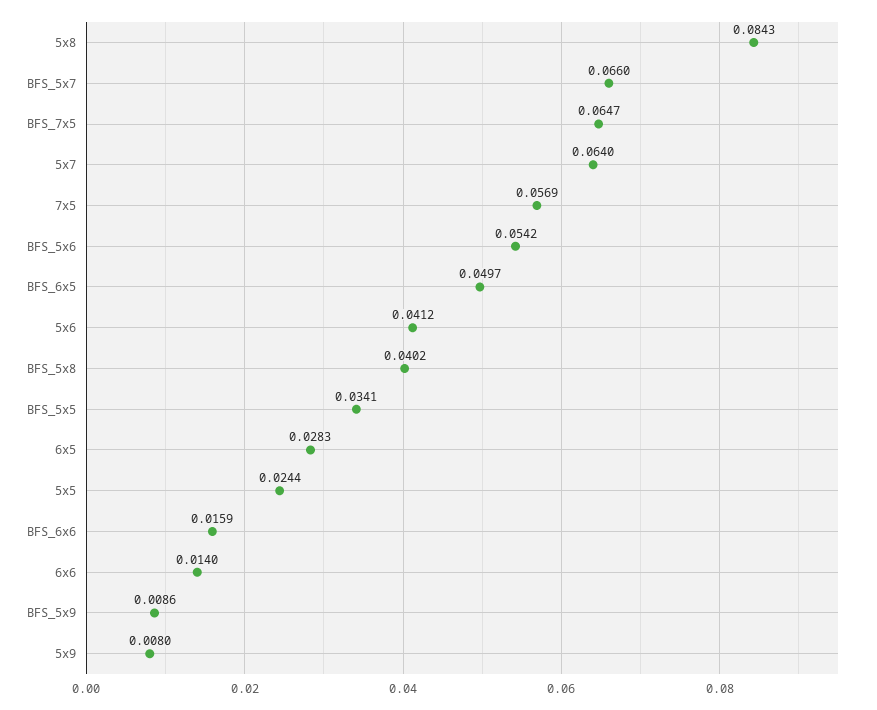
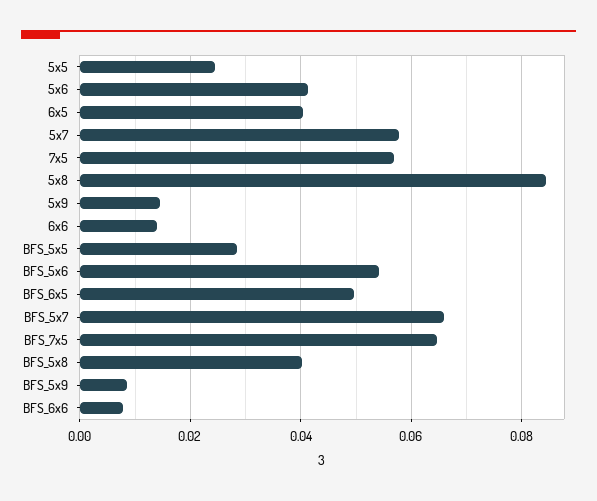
  {
    "5x8": 0.0843,
    "BFS_5x7": 0.066,
    "BFS_7x5": 0.0647,
-   "5x7": 0.064,
+   "5x7": 0.058,
    "7x5": 0.0569,
    "BFS_5x6": 0.0542,
    "BFS_6x5": 0.0497,
    "5x6": 0.0412,
    "BFS_5x8": 0.0402,
-   "BFS_5x5": 0.0341,
+   "BFS_5x5": 0.028,
-   "6x5": 0.0283,
+   "6x5": 0.04,
    "5x5": 0.0244,
-   "BFS_6x6": 0.0159,
+   "BFS_6x6": 0.008,
    "6x6": 0.014,
    "BFS_5x9": 0.0086,
-   "5x9": 0.008
+   "5x9": 0.014
  }

